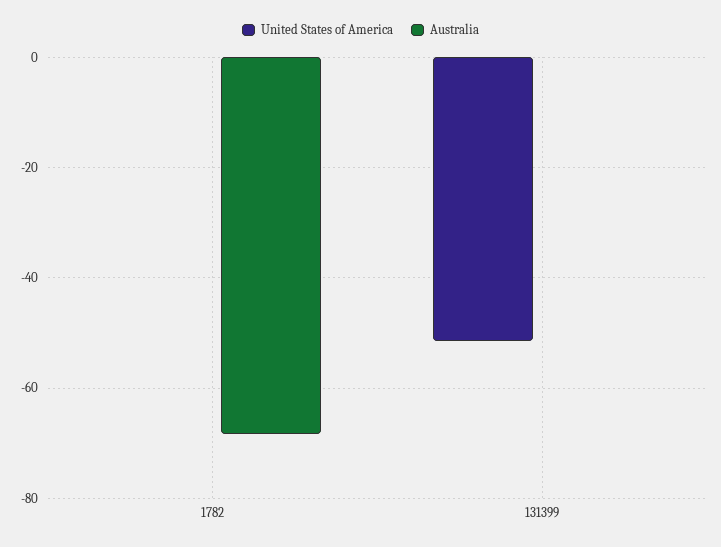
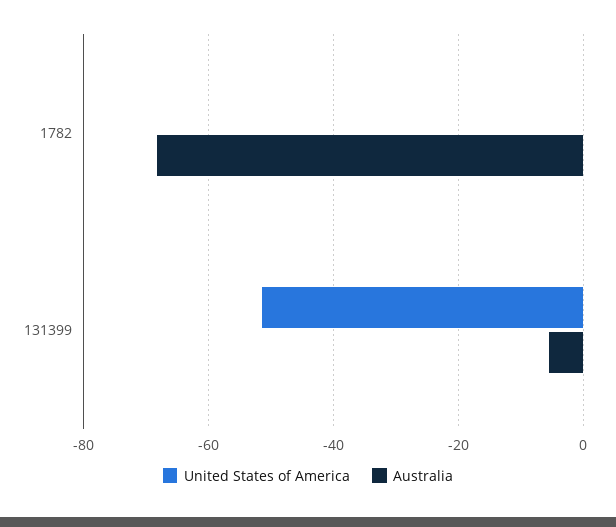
  {
    "United States of America": {
      "1782": 0,
      "131399": -52
    },
    "Australia": {
      "1782": -68,
-     "131399": 0
+     "131399": -6
    }
  }

